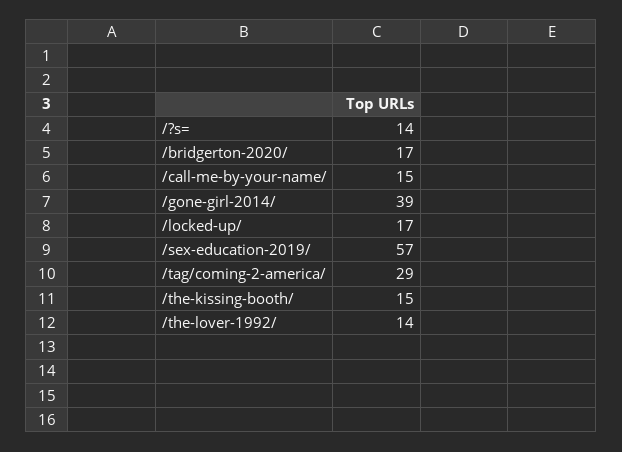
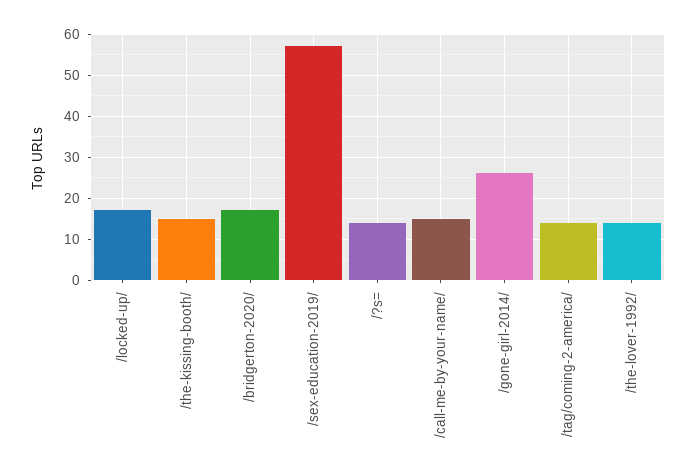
  {
    "/?s=": 14,
    "/bridgerton-2020/": 17,
    "/call-me-by-your-name/": 15,
-   "/gone-girl-2014/": 39,
+   "/gone-girl-2014/": 25,
    "/locked-up/": 17,
    "/sex-education-2019/": 57,
-   "/tag/coming-2-america/": 29,
+   "/tag/coming-2-america/": 15,
    "/the-kissing-booth/": 15,
    "/the-lover-1992/": 14
  }

